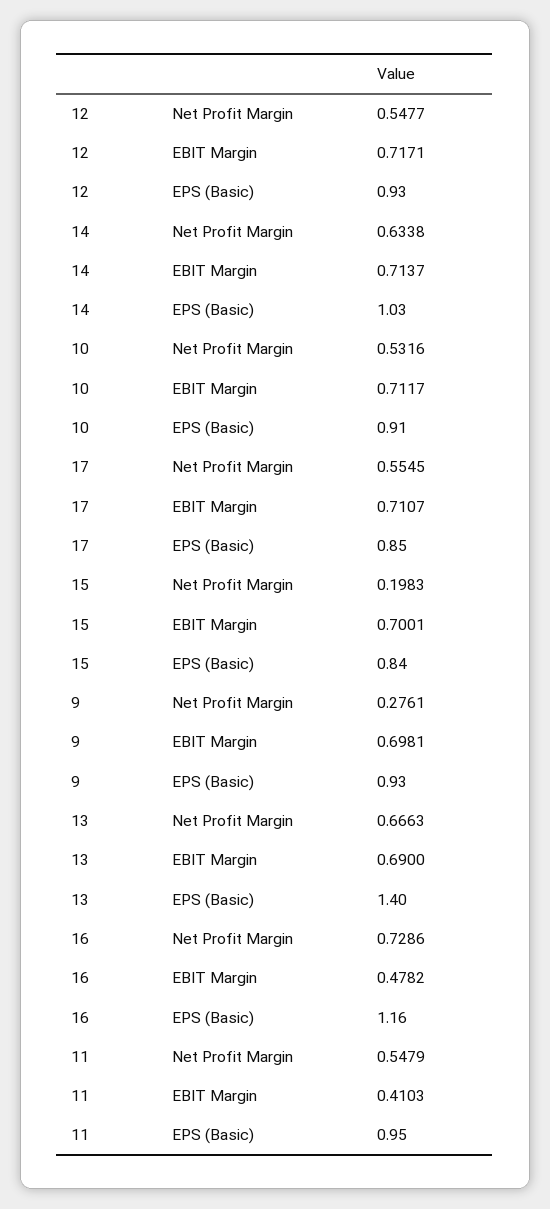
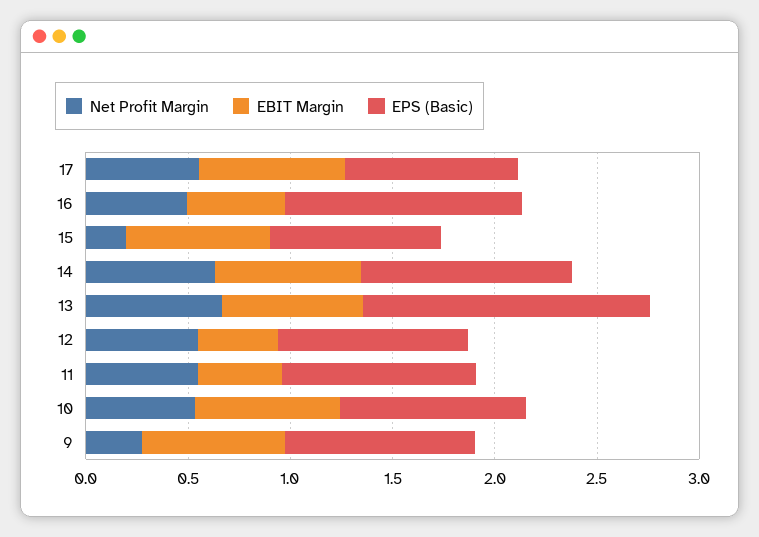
  {
    "Net Profit Margin": {
      "12": 0.5477,
      "14": 0.6338,
      "10": 0.5316,
      "17": 0.5545,
      "15": 0.1983,
      "9": 0.2761,
      "13": 0.6663,
-     "16": 0.7286,
+     "16": 0.5,
      "11": 0.5479
    },
    "EBIT Margin": {
-     "12": 0.7171,
+     "12": 0.4,
      "14": 0.7137,
      "10": 0.7117,
      "17": 0.7107,
      "15": 0.7001,
      "9": 0.6981,
      "13": 0.69,
      "16": 0.4782,
      "11": 0.4103
    },
    "EPS (Basic)": {
      "12": 0.93,
      "14": 1.03,
      "10": 0.91,
      "17": 0.85,
      "15": 0.84,
      "9": 0.93,
      "13": 1.4,
      "16": 1.16,
      "11": 0.95
    }
  }

